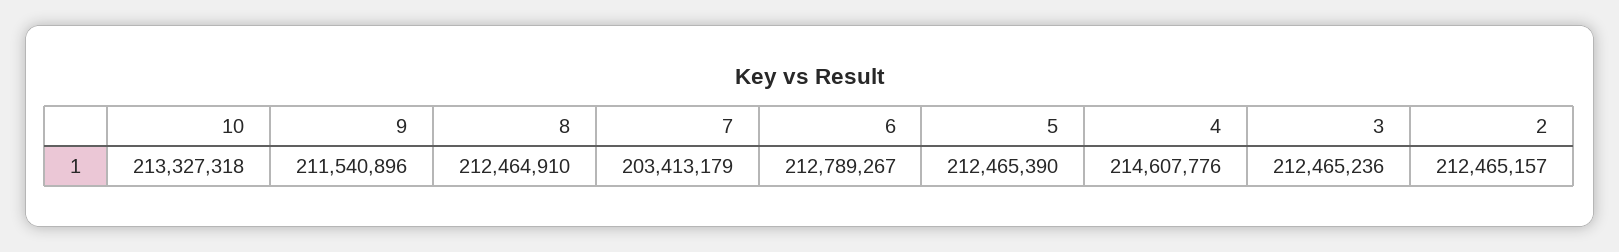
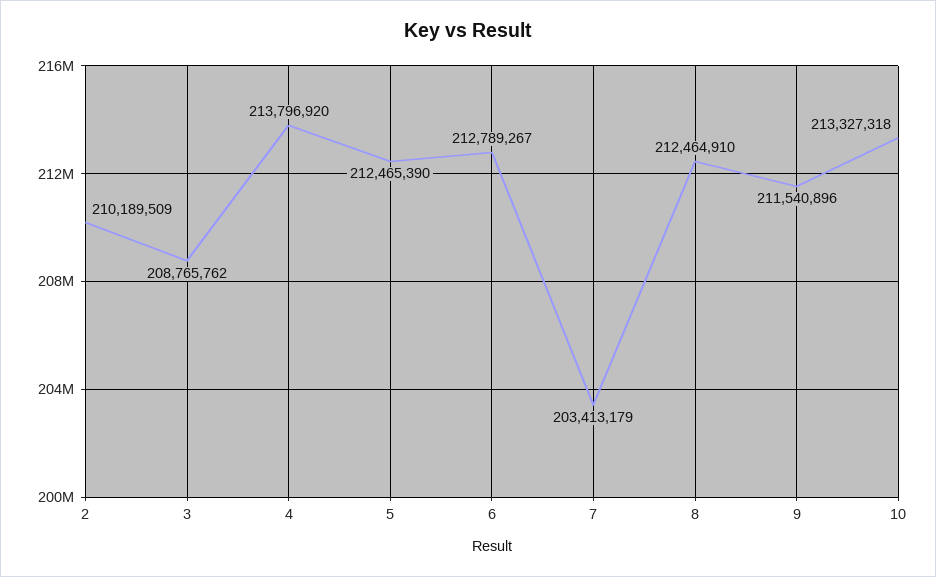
  {
    "10": 213327318,
    "9": 211540896,
    "8": 212464910,
    "7": 203413179,
    "6": 212789267,
    "5": 212465390,
-   "4": 214607776,
+   "4": 213796920,
-   "3": 212465236,
+   "3": 208765762,
-   "2": 212465157
+   "2": 210189509
  }

